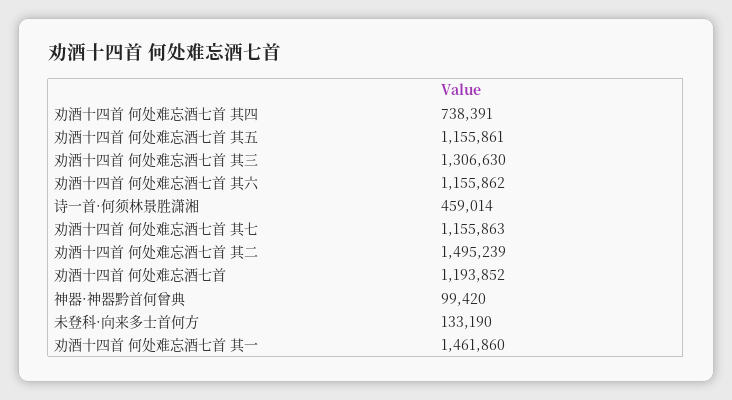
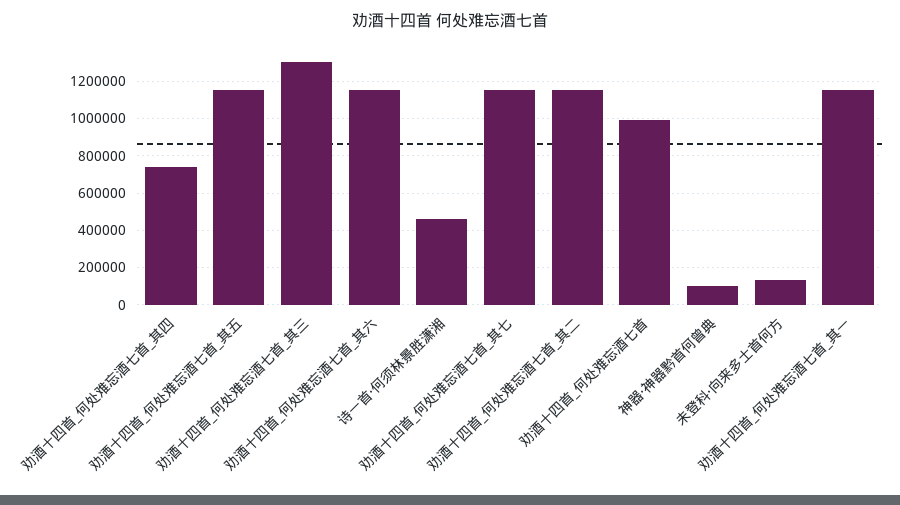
  {
    "劝酒十四首 何处难忘酒七首 其四": 738391,
    "劝酒十四首 何处难忘酒七首 其五": 1155861,
    "劝酒十四首 何处难忘酒七首 其三": 1306630,
    "劝酒十四首 何处难忘酒七首 其六": 1155862,
    "诗一首·何须林景胜潇湘": 459014,
    "劝酒十四首 何处难忘酒七首 其七": 1155863,
-   "劝酒十四首 何处难忘酒七首 其二": 1495239,
+   "劝酒十四首 何处难忘酒七首 其二": 1150000,
-   "劝酒十四首 何处难忘酒七首": 1193852,
+   "劝酒十四首 何处难忘酒七首": 1000000,
    "神器·神器黔首何曾典": 99420,
    "未登科·向来多士首何方": 133190,
-   "劝酒十四首 何处难忘酒七首 其一": 1461860
+   "劝酒十四首 何处难忘酒七首 其一": 1150000
  }

